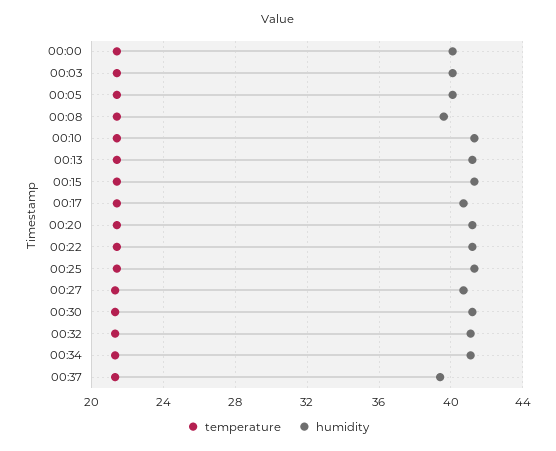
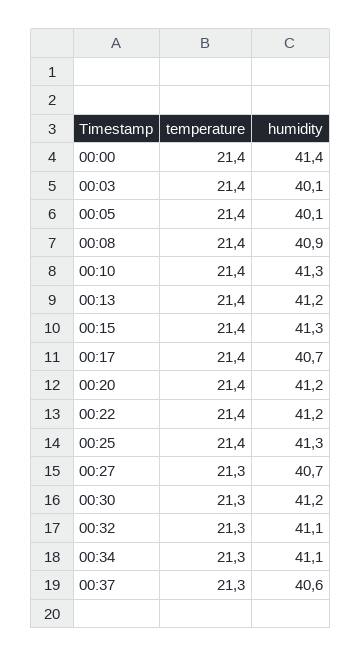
  {
    "temperature": {
      "00:00": 21.4,
      "00:03": 21.4,
      "00:05": 21.4,
      "00:08": 21.4,
      "00:10": 21.4,
      "00:13": 21.4,
      "00:15": 21.4,
      "00:17": 21.4,
      "00:20": 21.4,
      "00:22": 21.4,
      "00:25": 21.4,
      "00:27": 21.3,
      "00:30": 21.3,
      "00:32": 21.3,
      "00:34": 21.3,
      "00:37": 21.3
    },
    "humidity": {
-     "00:00": 40,
+     "00:00": 41.4,
      "00:03": 40.1,
      "00:05": 40.1,
-     "00:08": 39.5,
+     "00:08": 40.9,
      "00:10": 41.3,
      "00:13": 41.2,
      "00:15": 41.3,
      "00:17": 40.7,
      "00:20": 41.2,
      "00:22": 41.2,
      "00:25": 41.3,
      "00:27": 40.7,
      "00:30": 41.2,
      "00:32": 41.1,
      "00:34": 41.1,
-     "00:37": 39.5
+     "00:37": 40.6
    }
  }

